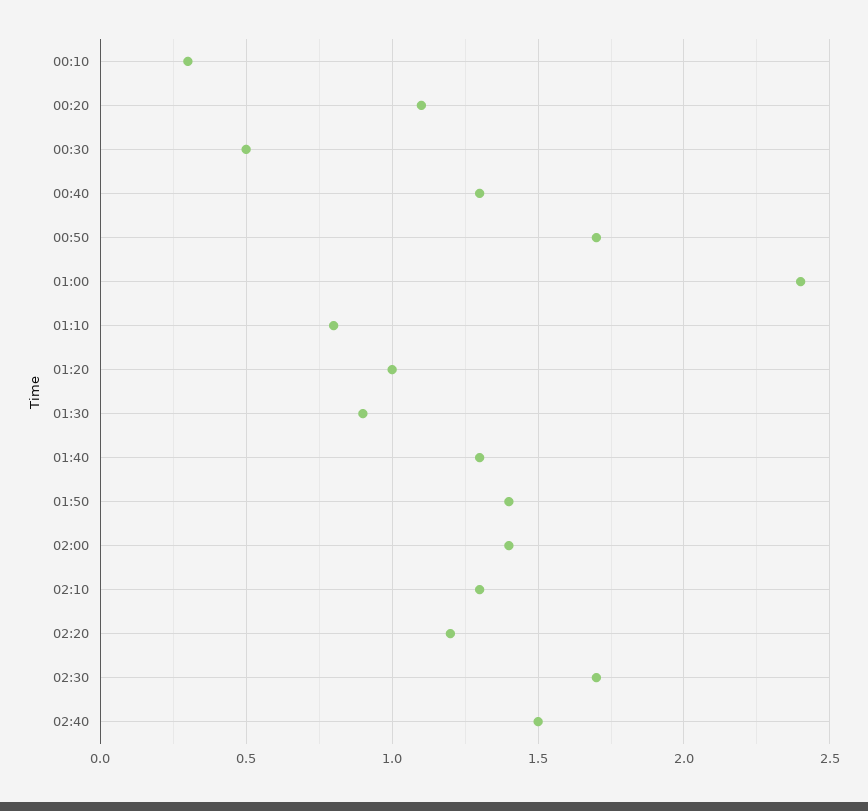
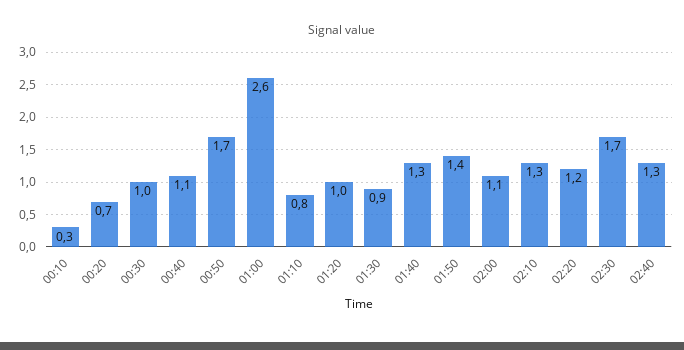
  {
    "00:10": 0.3,
-   "00:20": 1.1,
+   "00:20": 0.7,
-   "00:30": 0.5,
+   "00:30": 1,
-   "00:40": 1.3,
+   "00:40": 1.1,
    "00:50": 1.7,
-   "01:00": 2.4,
+   "01:00": 2.6,
    "01:10": 0.8,
    "01:20": 1,
    "01:30": 0.9,
    "01:40": 1.3,
    "01:50": 1.4,
-   "02:00": 1.4,
+   "02:00": 1.1,
    "02:10": 1.3,
    "02:20": 1.2,
    "02:30": 1.7,
-   "02:40": 1.5
+   "02:40": 1.3
  }

